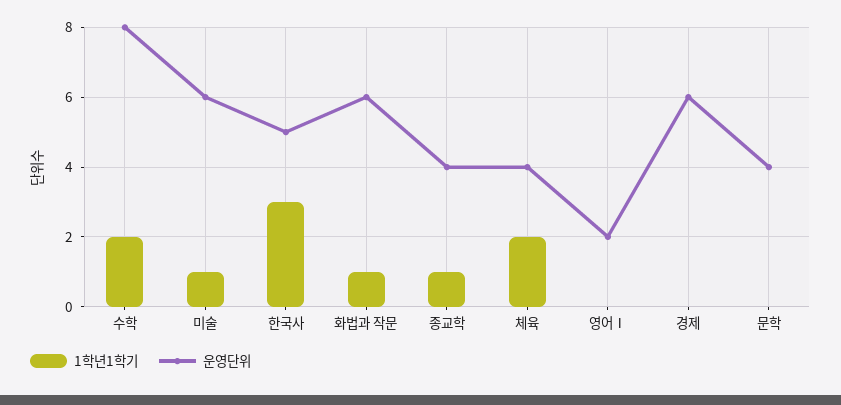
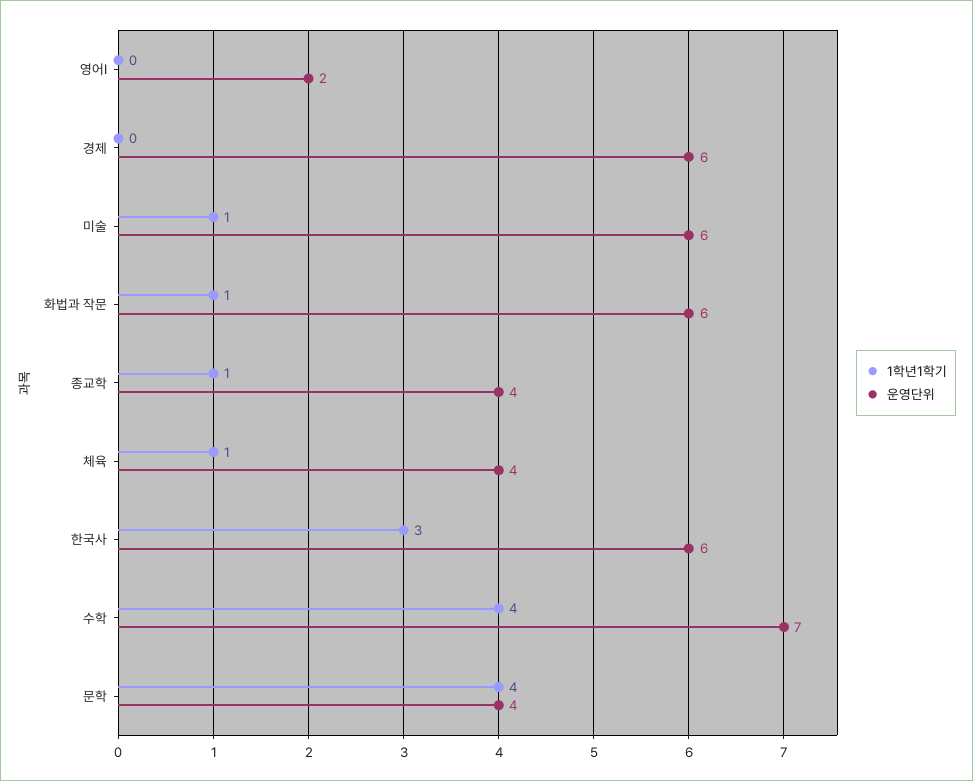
  {
    "1학년1학기": {
-     "수학": 2,
+     "수학": 4,
      "미술": 1,
      "한국사": 3,
      "화법과 작문": 1,
      "종교학": 1,
-     "체육": 2,
+     "체육": 1,
      "영어Ⅰ": 0,
      "경제": 0,
-     "문학": 0
+     "문학": 4
    },
    "운영단위": {
-     "수학": 8,
+     "수학": 7,
      "미술": 6,
-     "한국사": 5,
+     "한국사": 6,
      "화법과 작문": 6,
      "종교학": 4,
      "체육": 4,
      "영어Ⅰ": 2,
      "경제": 6,
      "문학": 4
    }
  }

